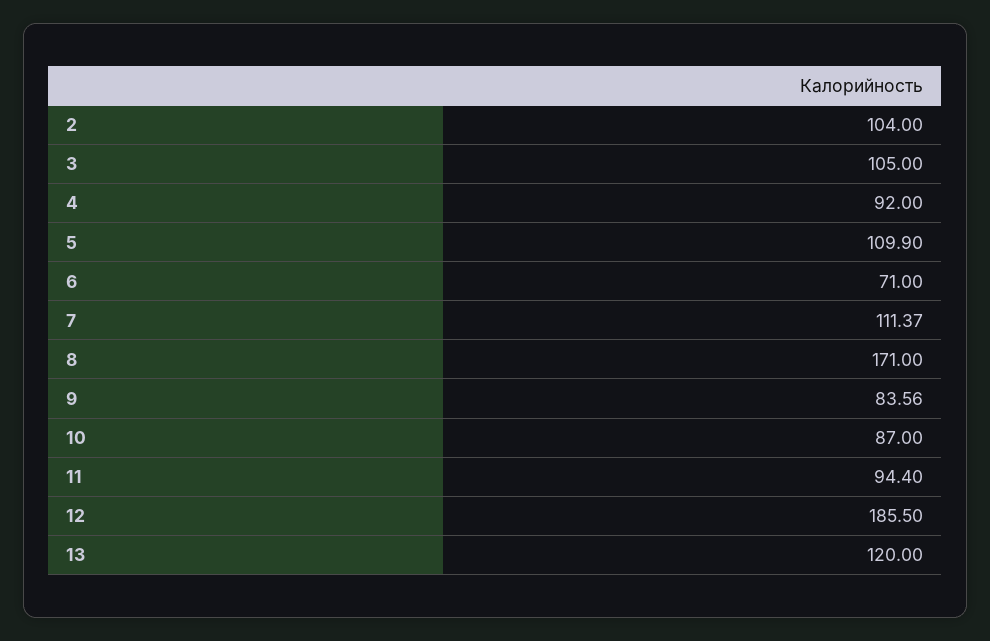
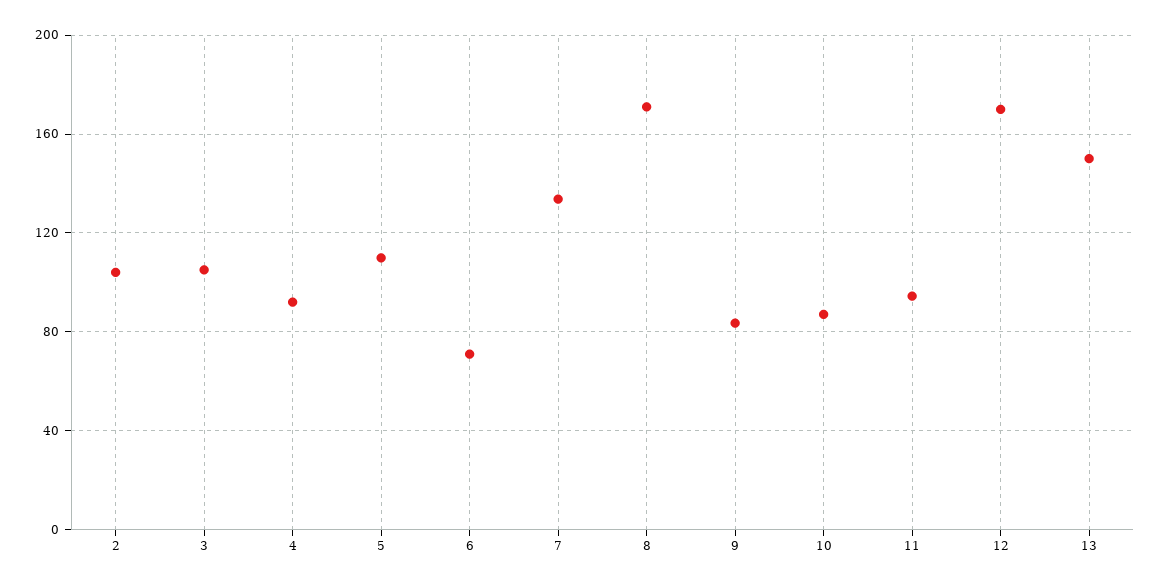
  {
    "2": 104,
    "3": 105,
    "4": 92,
    "5": 109.9,
    "6": 71,
-   "7": 111.37,
+   "7": 135,
    "8": 171,
    "9": 83.56,
    "10": 87,
    "11": 94.4,
-   "12": 185.5,
+   "12": 170,
-   "13": 120
+   "13": 150
  }

